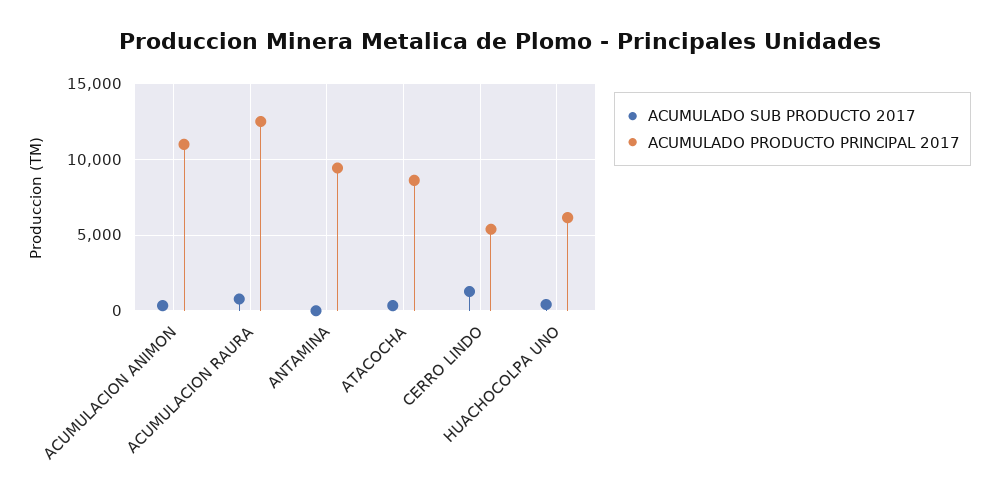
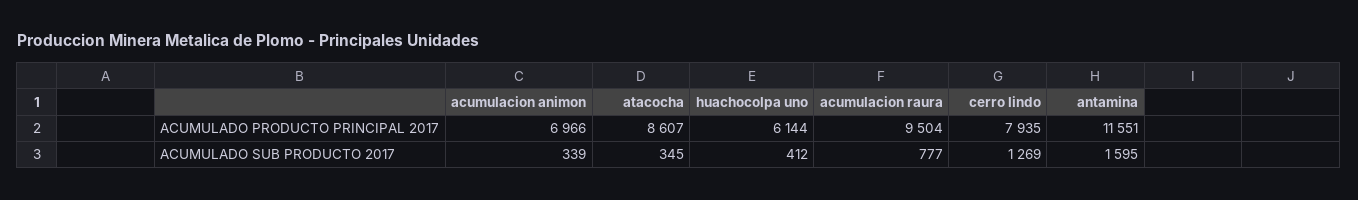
  {
    "ACUMULADO SUB PRODUCTO 2017": {
      "ACUMULACION ANIMON": 339,
      "ACUMULACION RAURA": 777,
-     "ANTAMINA": 0,
+     "ANTAMINA": 1595,
      "ATACOCHA": 345,
      "CERRO LINDO": 1269,
      "HUACHOCOLPA UNO": 412
    },
    "ACUMULADO PRODUCTO PRINCIPAL 2017": {
-     "ACUMULACION ANIMON": 11000,
+     "ACUMULACION ANIMON": 6966,
-     "ACUMULACION RAURA": 12500,
+     "ACUMULACION RAURA": 9504,
-     "ANTAMINA": 9500,
+     "ANTAMINA": 11551,
      "ATACOCHA": 8607,
-     "CERRO LINDO": 5500,
+     "CERRO LINDO": 7935,
      "HUACHOCOLPA UNO": 6144
    }
  }

